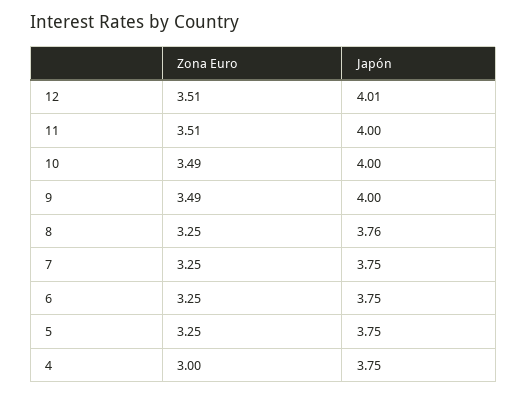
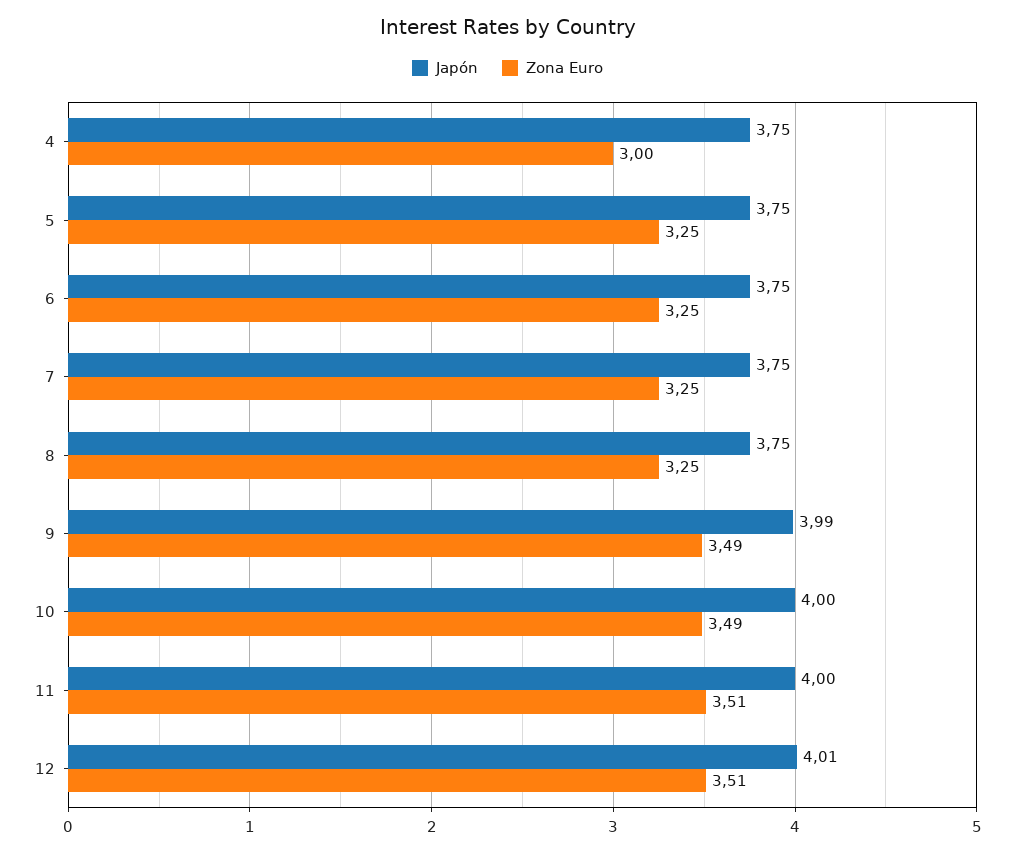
  {
    "Zona Euro": {
      "12": 3.51,
      "11": 3.51,
      "10": 3.49,
      "9": 3.49,
      "8": 3.25,
      "7": 3.25,
      "6": 3.25,
      "5": 3.25,
      "4": 3
    },
    "Japón": {
      "12": 4.01,
      "11": 4,
      "10": 4,
-     "9": 4,
+     "9": 3.99,
-     "8": 3.76,
+     "8": 3.75,
      "7": 3.75,
      "6": 3.75,
      "5": 3.75,
      "4": 3.75
    }
  }

